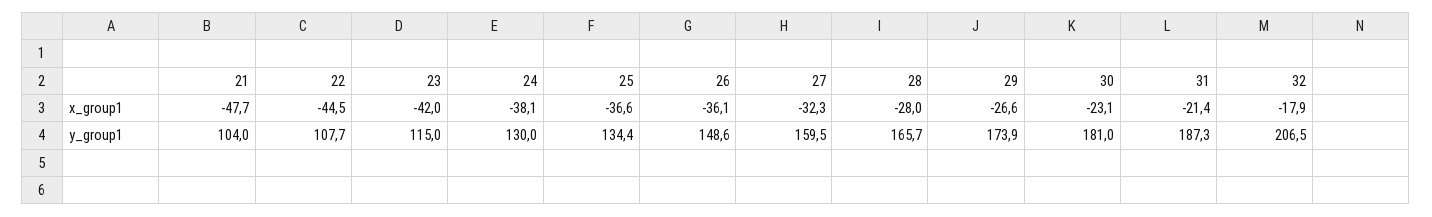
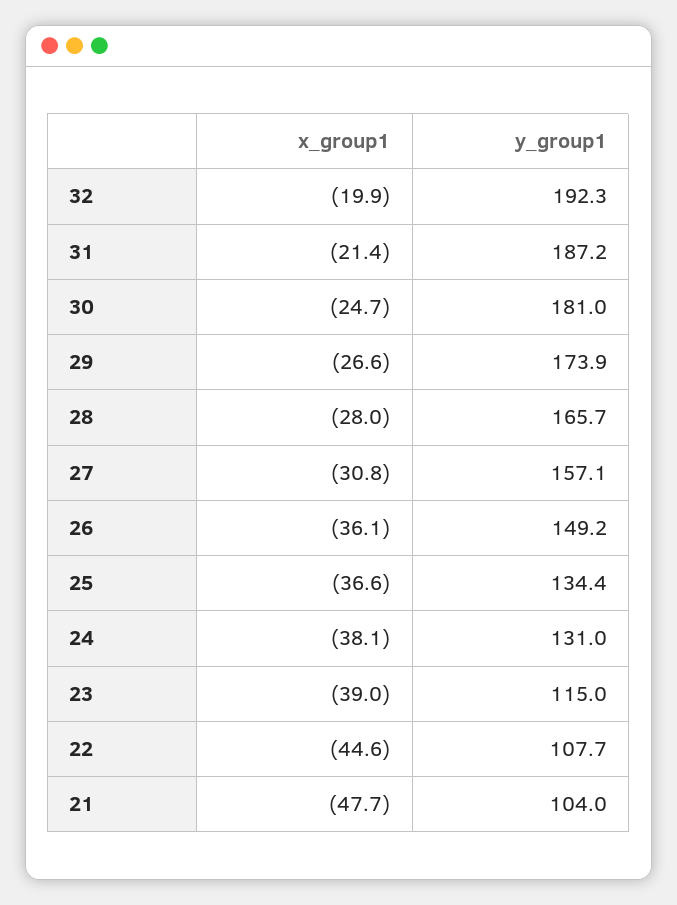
  {
    "21": {
      "x_group1": -47.7,
      "y_group1": 104
    },
    "22": {
-     "x_group1": -44.5,
+     "x_group1": -44.6,
      "y_group1": 107.7
    },
    "23": {
-     "x_group1": -42,
+     "x_group1": -39,
      "y_group1": 115
    },
    "24": {
      "x_group1": -38.1,
-     "y_group1": 130
+     "y_group1": 131
    },
    "25": {
      "x_group1": -36.6,
      "y_group1": 134.4
    },
    "26": {
      "x_group1": -36.1,
-     "y_group1": 148.6
+     "y_group1": 149.2
    },
    "27": {
-     "x_group1": -32.3,
+     "x_group1": -30.8,
-     "y_group1": 159.5
+     "y_group1": 157.1
    },
    "28": {
      "x_group1": -28,
      "y_group1": 165.7
    },
    "29": {
      "x_group1": -26.6,
      "y_group1": 173.9
    },
    "30": {
-     "x_group1": -23.1,
+     "x_group1": -24.7,
      "y_group1": 181
    },
    "31": {
      "x_group1": -21.4,
-     "y_group1": 187.3
+     "y_group1": 187.2
    },
    "32": {
-     "x_group1": -17.9,
+     "x_group1": -19.9,
-     "y_group1": 206.5
+     "y_group1": 192.3
    }
  }

